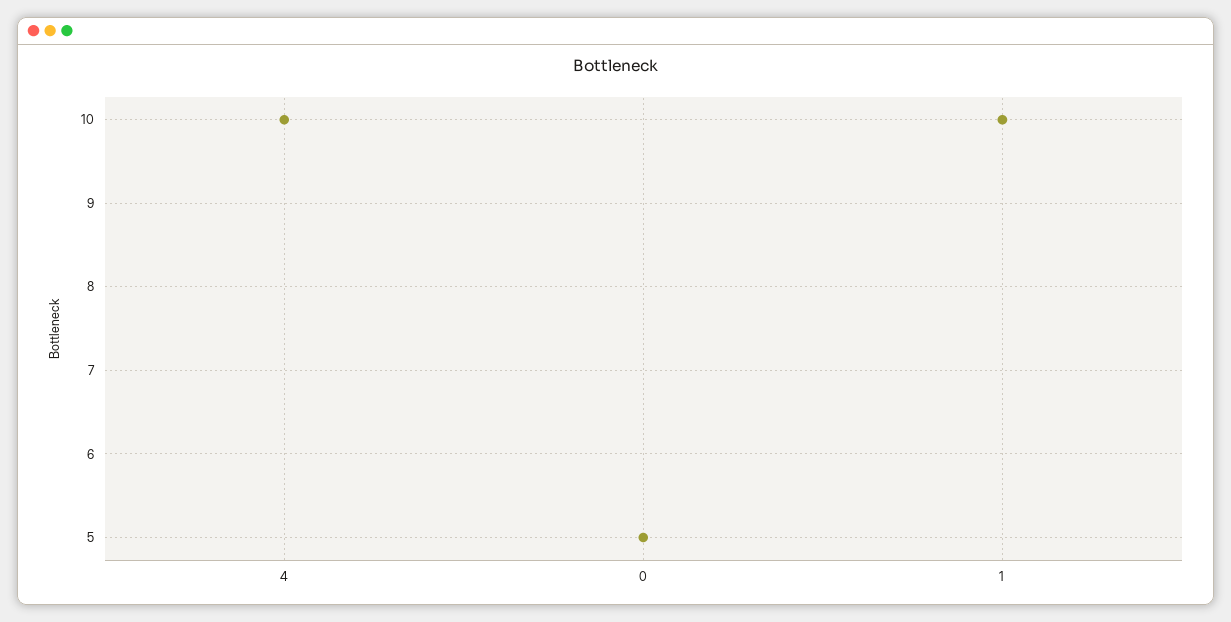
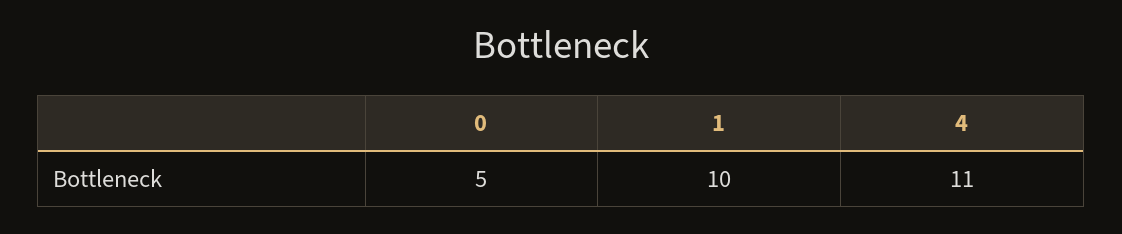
  {
-   "4": 10,
+   "4": 11,
    "0": 5,
    "1": 10
  }

